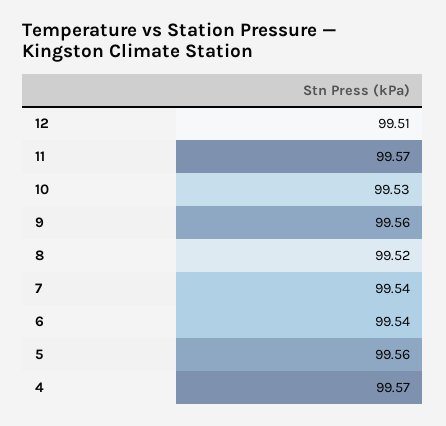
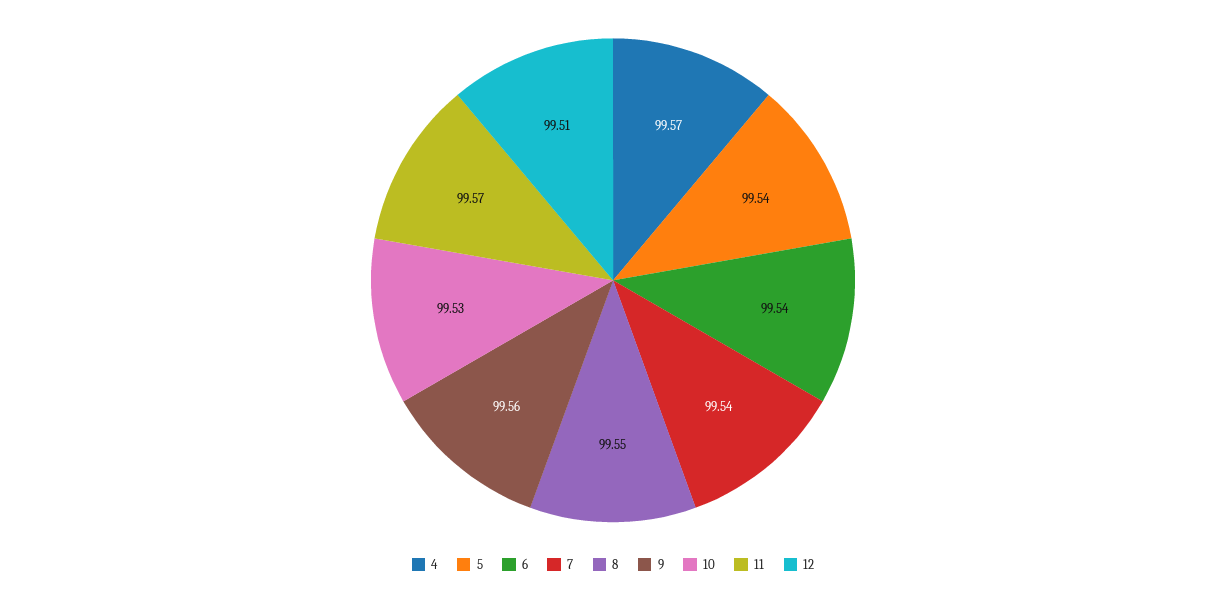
  {
    "12": 99.51,
    "11": 99.57,
    "10": 99.53,
    "9": 99.56,
-   "8": 99.52,
+   "8": 99.55,
    "7": 99.54,
    "6": 99.54,
-   "5": 99.56,
+   "5": 99.54,
    "4": 99.57
  }

